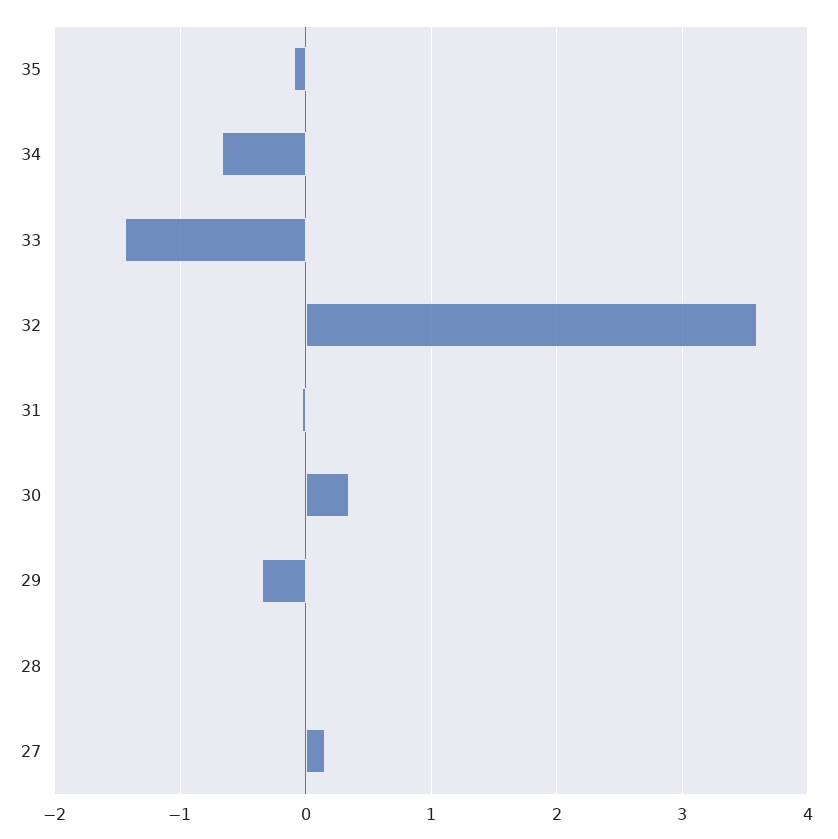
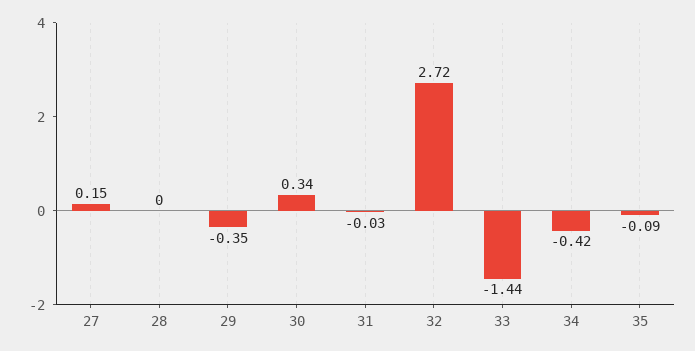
  {
    "35": -0.09,
-   "34": -0.7,
+   "34": -0.42,
    "33": -1.44,
-   "32": 3.6,
+   "32": 2.72,
    "31": -0.03,
    "30": 0.34,
    "29": -0.35,
    "28": 0,
    "27": 0.15
  }

